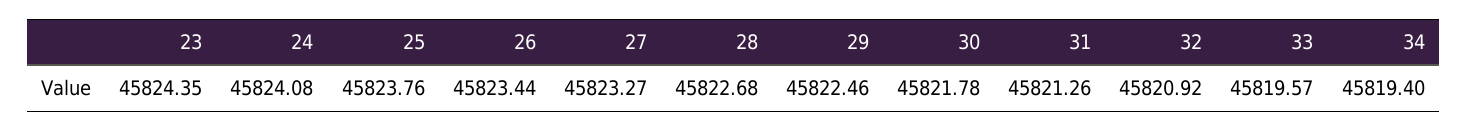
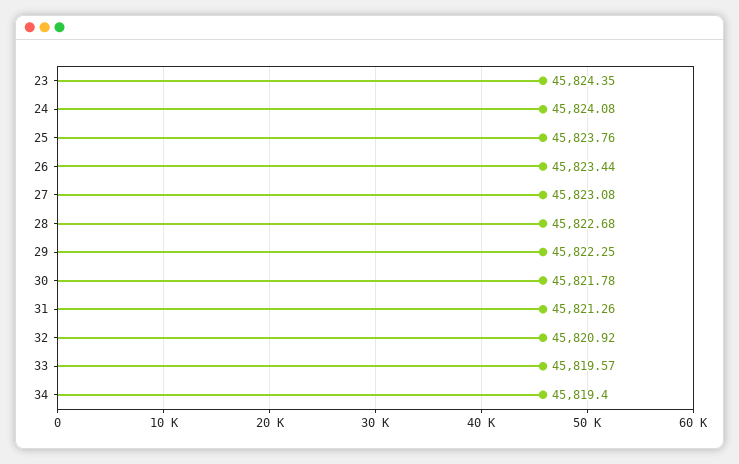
  {
    "23": 45824.35,
    "24": 45824.08,
    "25": 45823.76,
    "26": 45823.44,
-   "27": 45823.27,
+   "27": 45823.08,
    "28": 45822.68,
-   "29": 45822.46,
+   "29": 45822.25,
    "30": 45821.78,
    "31": 45821.26,
    "32": 45820.92,
    "33": 45819.57,
    "34": 45819.4
  }

